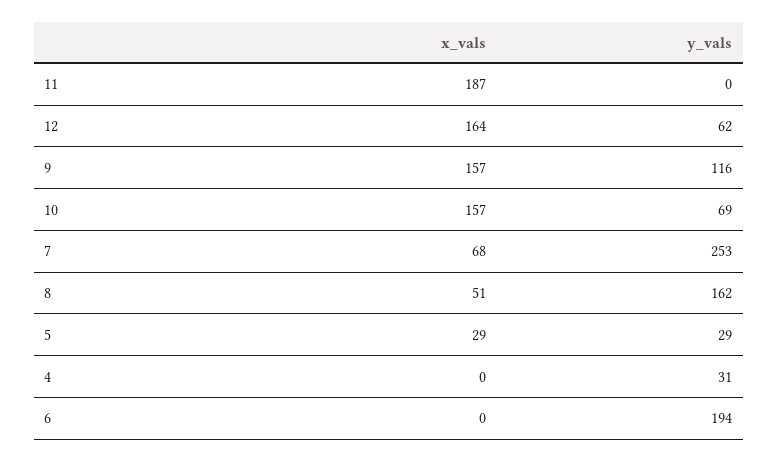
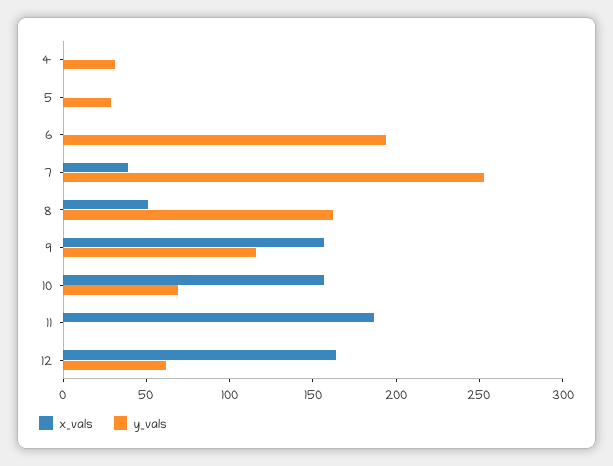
  {
    "x_vals": {
      "11": 187,
      "12": 164,
      "9": 157,
      "10": 157,
-     "7": 68,
+     "7": 40,
      "8": 51,
-     "5": 29,
+     "5": 0,
      "4": 0,
      "6": 0
    },
    "y_vals": {
      "11": 0,
      "12": 62,
      "9": 116,
      "10": 69,
      "7": 253,
      "8": 162,
      "5": 29,
      "4": 31,
      "6": 194
    }
  }

